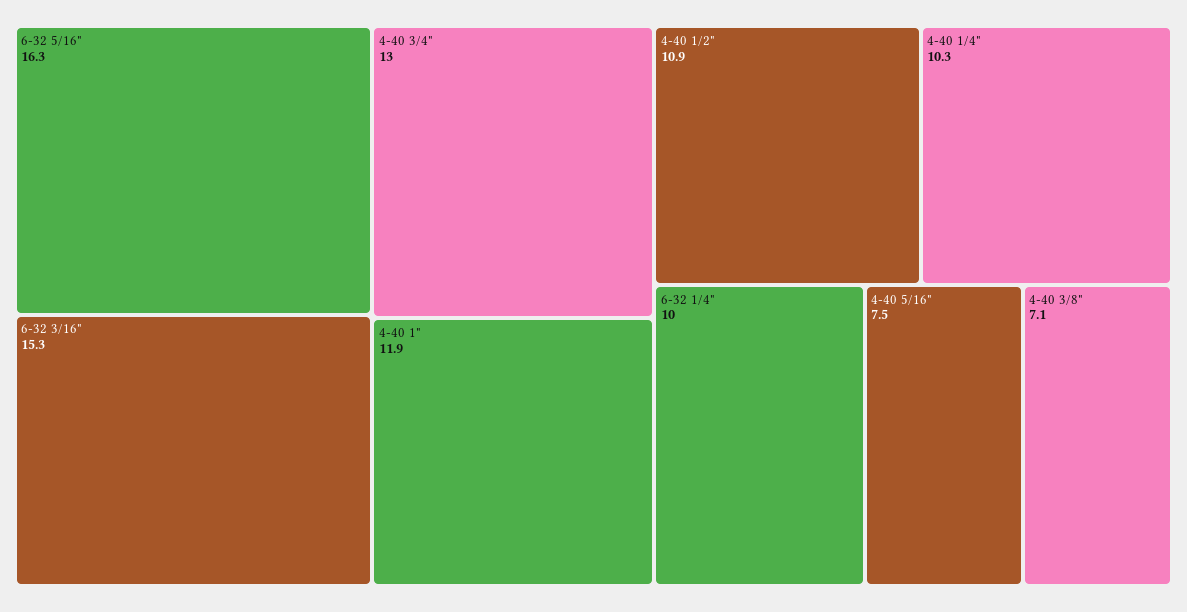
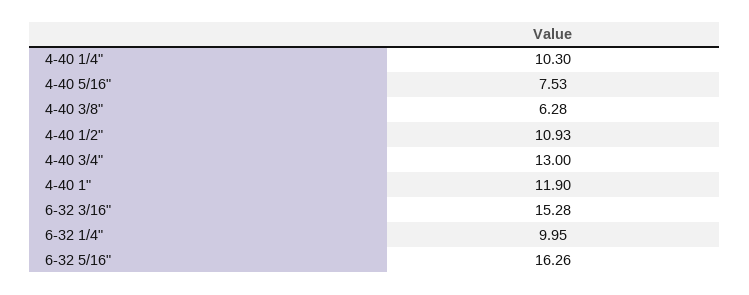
  {
    "6-32 5/16\"": 16.26,
    "6-32 3/16\"": 15.28,
    "4-40 3/4\"": 13,
    "4-40 1\"": 11.9,
    "4-40 1/2\"": 10.93,
    "4-40 1/4\"": 10.3,
    "6-32 1/4\"": 9.95,
    "4-40 5/16\"": 7.53,
-   "4-40 3/8\"": 7.1
+   "4-40 3/8\"": 6.28
  }

